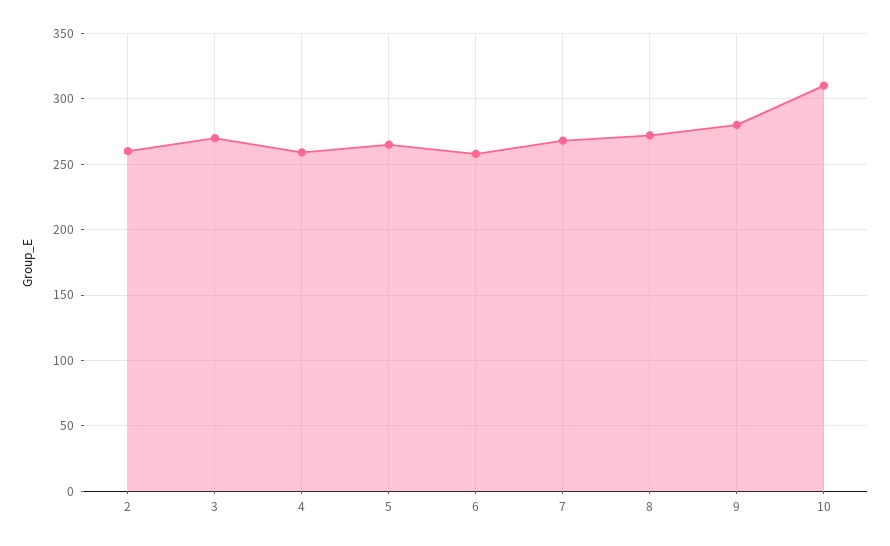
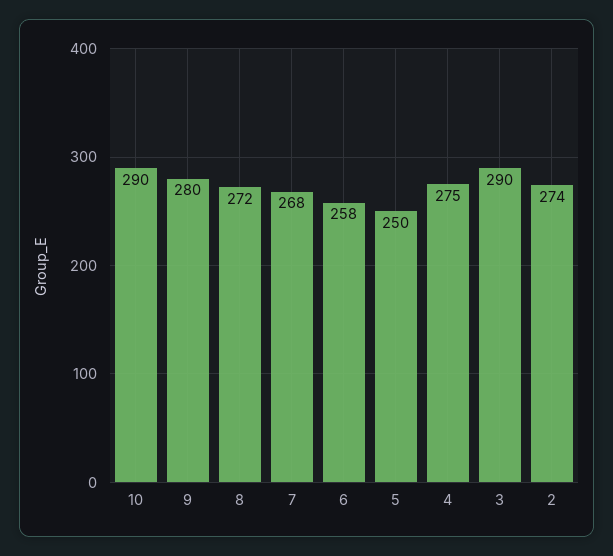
  {
-   "2": 260,
+   "2": 274,
-   "3": 270,
+   "3": 290,
-   "4": 260,
+   "4": 275,
-   "5": 265,
+   "5": 250,
    "6": 258,
    "7": 268,
    "8": 272,
    "9": 280,
-   "10": 310
+   "10": 290
  }

